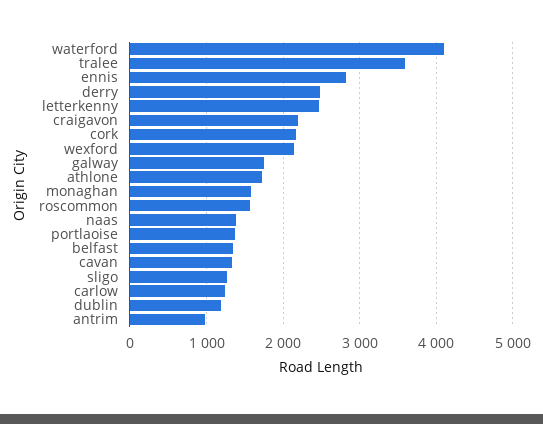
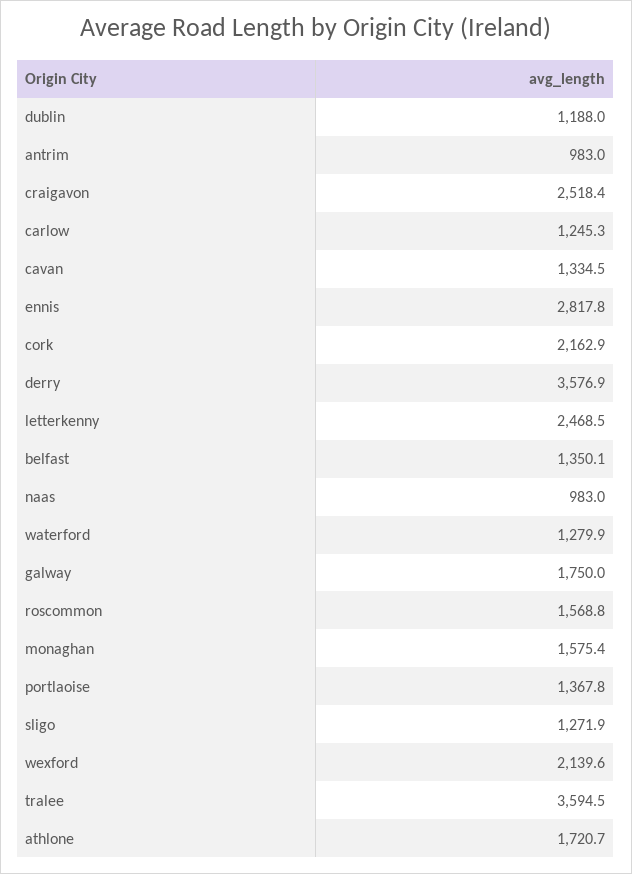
  {
-   "waterford": 4100,
+   "waterford": 1279.9,
    "tralee": 3594.5,
    "ennis": 2817.8,
-   "derry": 2500,
+   "derry": 3576.9,
    "letterkenny": 2468.5,
-   "craigavon": 2200,
+   "craigavon": 2518.4,
    "cork": 2162.9,
    "wexford": 2139.6,
    "galway": 1750,
    "athlone": 1720.7,
    "monaghan": 1575.4,
    "roscommon": 1568.8,
-   "naas": 1400,
+   "naas": 983,
    "portlaoise": 1367.8,
    "belfast": 1350.1,
    "cavan": 1334.5,
    "sligo": 1271.9,
    "carlow": 1245.3,
    "dublin": 1188,
    "antrim": 983
  }

